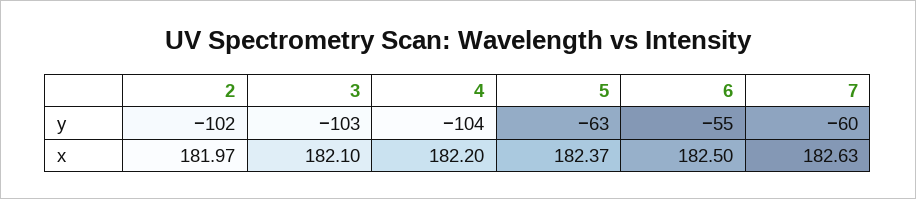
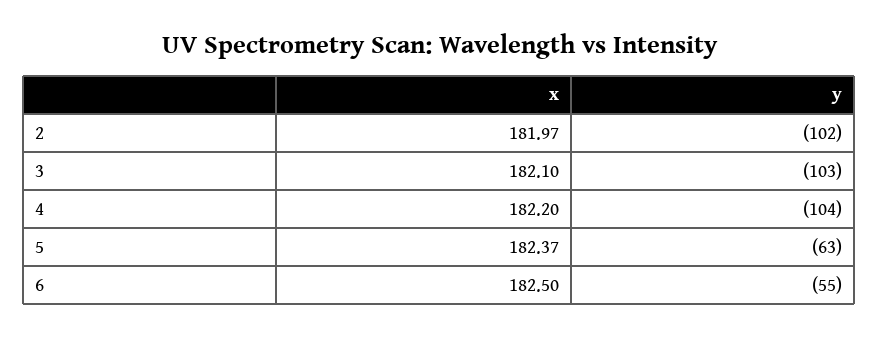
  {
    "2": {
      "y": -102,
      "x": 181.97
    },
    "3": {
      "y": -103,
      "x": 182.1
    },
    "4": {
      "y": -104,
      "x": 182.2
    },
    "5": {
      "y": -63,
      "x": 182.37
    },
    "6": {
      "y": -55,
      "x": 182.5
-   },
+   }
-   "7": {
-     "y": -60,
-     "x": 182.63
-   }
  }

